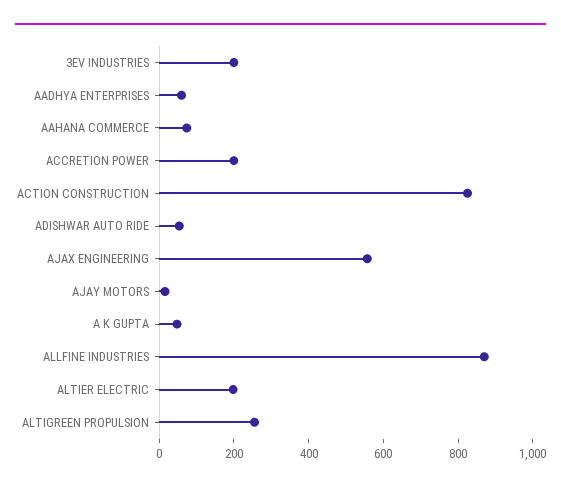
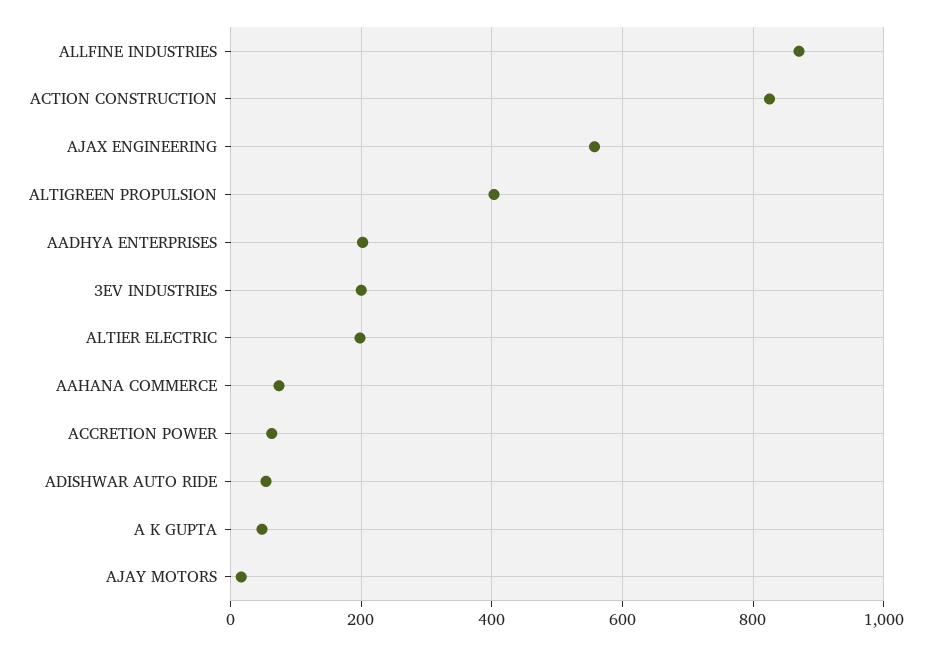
  {
    "3EV INDUSTRIES": 200,
-   "AADHYA ENTERPRISES": 50,
+   "AADHYA ENTERPRISES": 200,
    "AAHANA COMMERCE": 80,
-   "ACCRETION POWER": 200,
+   "ACCRETION POWER": 60,
    "ACTION CONSTRUCTION": 820,
    "ADISHWAR AUTO RIDE": 60,
    "AJAX ENGINEERING": 560,
    "AJAY MOTORS": 20,
    "A K GUPTA": 40,
    "ALLFINE INDUSTRIES": 880,
    "ALTIER ELECTRIC": 200,
-   "ALTIGREEN PROPULSION": 250
+   "ALTIGREEN PROPULSION": 400
  }

